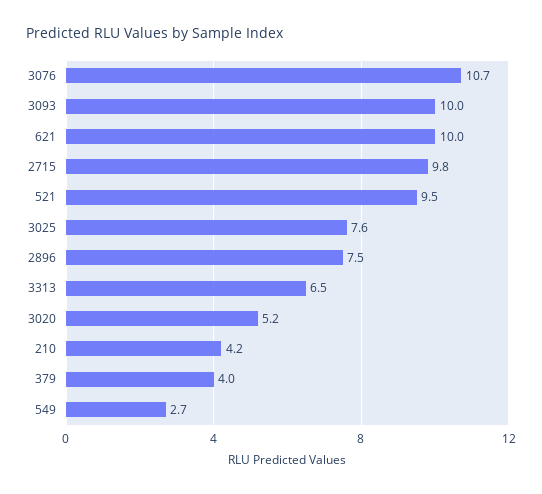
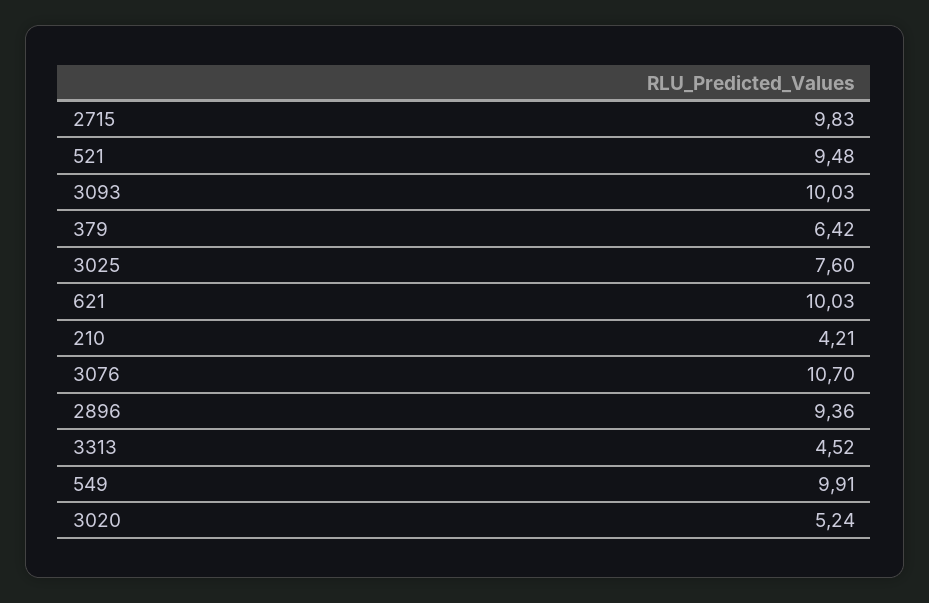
  {
    "3076": 10.7,
    "3093": 10.03,
    "621": 10.03,
    "2715": 9.83,
    "521": 9.48,
    "3025": 7.6,
-   "2896": 7.5,
+   "2896": 9.36,
-   "3313": 6.5,
+   "3313": 4.52,
    "3020": 5.24,
    "210": 4.21,
-   "379": 4,
+   "379": 6.42,
-   "549": 2.7
+   "549": 9.91
  }

